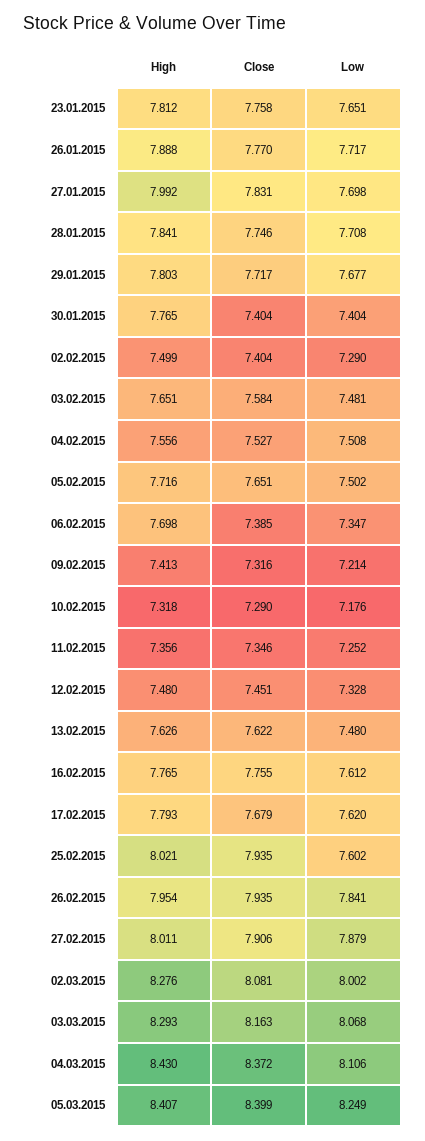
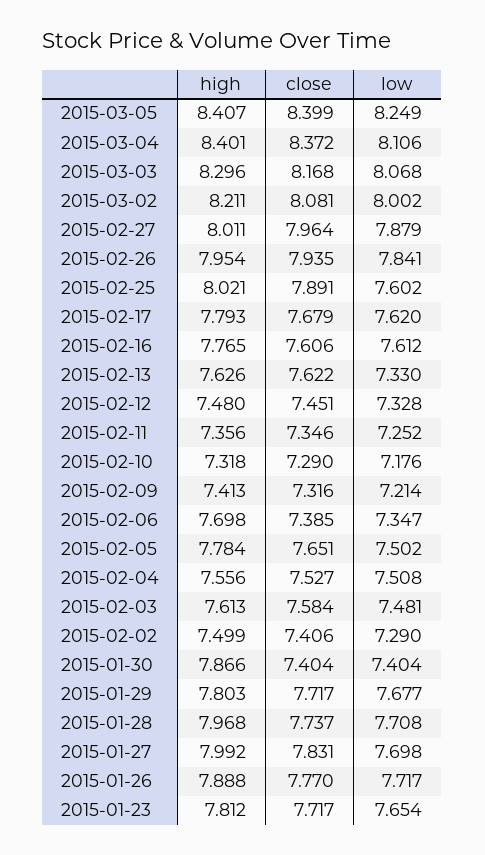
  {
    "High": {
      "23.01.2015": 7.812,
      "26.01.2015": 7.888,
      "27.01.2015": 7.992,
-     "28.01.2015": 7.841,
+     "28.01.2015": 7.968,
      "29.01.2015": 7.803,
-     "30.01.2015": 7.765,
+     "30.01.2015": 7.866,
      "02.02.2015": 7.499,
-     "03.02.2015": 7.651,
+     "03.02.2015": 7.613,
      "04.02.2015": 7.556,
-     "05.02.2015": 7.716,
+     "05.02.2015": 7.784,
      "06.02.2015": 7.698,
      "09.02.2015": 7.413,
      "10.02.2015": 7.318,
      "11.02.2015": 7.356,
      "12.02.2015": 7.48,
      "13.02.2015": 7.626,
      "16.02.2015": 7.765,
      "17.02.2015": 7.793,
      "25.02.2015": 8.021,
      "26.02.2015": 7.954,
      "27.02.2015": 8.011,
-     "02.03.2015": 8.276,
+     "02.03.2015": 8.211,
-     "03.03.2015": 8.293,
+     "03.03.2015": 8.296,
-     "04.03.2015": 8.43,
+     "04.03.2015": 8.401,
      "05.03.2015": 8.407
    },
    "Close": {
-     "23.01.2015": 7.758,
+     "23.01.2015": 7.717,
      "26.01.2015": 7.77,
      "27.01.2015": 7.831,
-     "28.01.2015": 7.746,
+     "28.01.2015": 7.737,
      "29.01.2015": 7.717,
      "30.01.2015": 7.404,
-     "02.02.2015": 7.404,
+     "02.02.2015": 7.406,
      "03.02.2015": 7.584,
      "04.02.2015": 7.527,
      "05.02.2015": 7.651,
      "06.02.2015": 7.385,
      "09.02.2015": 7.316,
      "10.02.2015": 7.29,
      "11.02.2015": 7.346,
      "12.02.2015": 7.451,
      "13.02.2015": 7.622,
-     "16.02.2015": 7.755,
+     "16.02.2015": 7.606,
      "17.02.2015": 7.679,
-     "25.02.2015": 7.935,
+     "25.02.2015": 7.891,
      "26.02.2015": 7.935,
-     "27.02.2015": 7.906,
+     "27.02.2015": 7.964,
      "02.03.2015": 8.081,
-     "03.03.2015": 8.163,
+     "03.03.2015": 8.168,
      "04.03.2015": 8.372,
      "05.03.2015": 8.399
    },
    "Low": {
-     "23.01.2015": 7.651,
+     "23.01.2015": 7.654,
      "26.01.2015": 7.717,
      "27.01.2015": 7.698,
      "28.01.2015": 7.708,
      "29.01.2015": 7.677,
      "30.01.2015": 7.404,
      "02.02.2015": 7.29,
      "03.02.2015": 7.481,
      "04.02.2015": 7.508,
      "05.02.2015": 7.502,
      "06.02.2015": 7.347,
      "09.02.2015": 7.214,
      "10.02.2015": 7.176,
      "11.02.2015": 7.252,
      "12.02.2015": 7.328,
-     "13.02.2015": 7.48,
+     "13.02.2015": 7.33,
      "16.02.2015": 7.612,
      "17.02.2015": 7.62,
      "25.02.2015": 7.602,
      "26.02.2015": 7.841,
      "27.02.2015": 7.879,
      "02.03.2015": 8.002,
      "03.03.2015": 8.068,
      "04.03.2015": 8.106,
      "05.03.2015": 8.249
    }
  }

